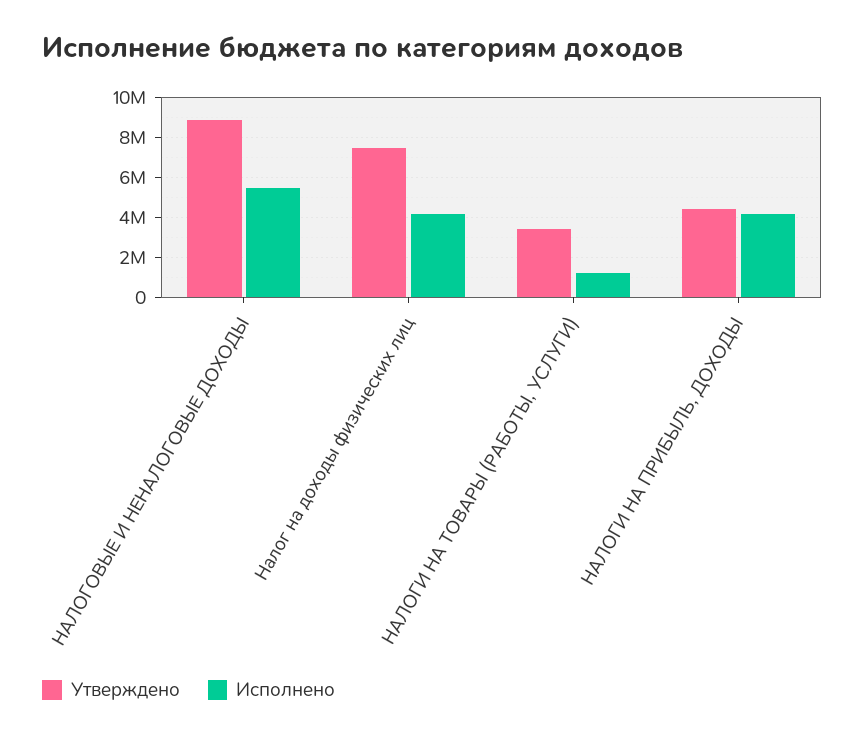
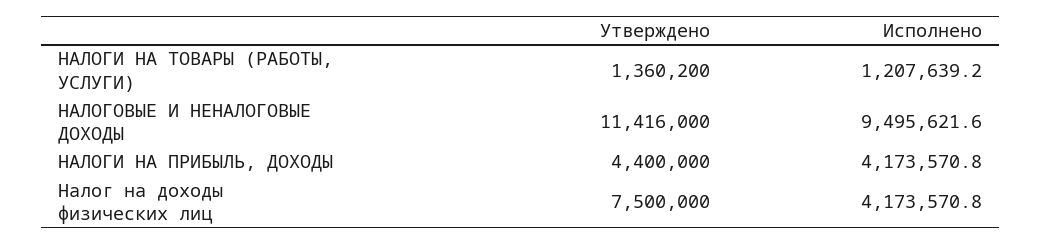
  {
    "Утверждено": {
-     "НАЛОГОВЫЕ И НЕНАЛОГОВЫЕ ДОХОДЫ": 9000000,
+     "НАЛОГОВЫЕ И НЕНАЛОГОВЫЕ ДОХОДЫ": 11416000,
      "Налог на доходы физических лиц": 7500000,
-     "НАЛОГИ НА ТОВАРЫ (РАБОТЫ, УСЛУГИ)": 3500000,
+     "НАЛОГИ НА ТОВАРЫ (РАБОТЫ, УСЛУГИ)": 1360200,
      "НАЛОГИ НА ПРИБЫЛЬ, ДОХОДЫ": 4400000
    },
    "Исполнено": {
-     "НАЛОГОВЫЕ И НЕНАЛОГОВЫЕ ДОХОДЫ": 5500000,
+     "НАЛОГОВЫЕ И НЕНАЛОГОВЫЕ ДОХОДЫ": 9495621.6,
      "Налог на доходы физических лиц": 4173570.8,
      "НАЛОГИ НА ТОВАРЫ (РАБОТЫ, УСЛУГИ)": 1207639.2,
      "НАЛОГИ НА ПРИБЫЛЬ, ДОХОДЫ": 4173570.8
    }
  }

